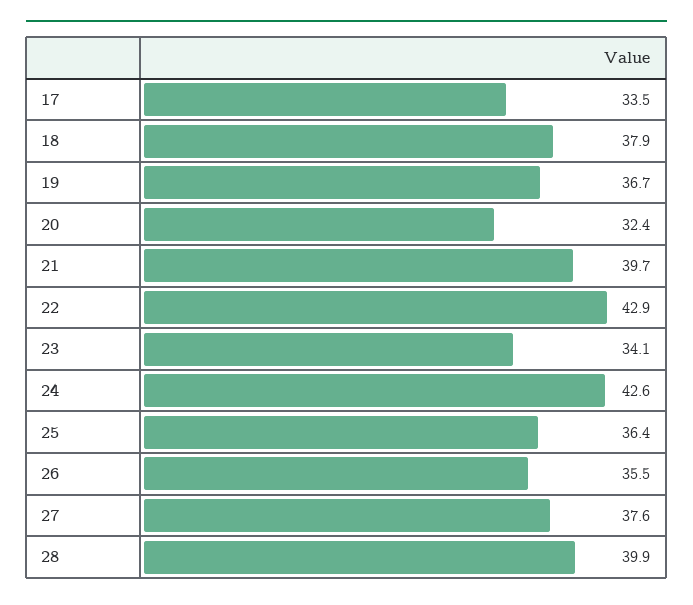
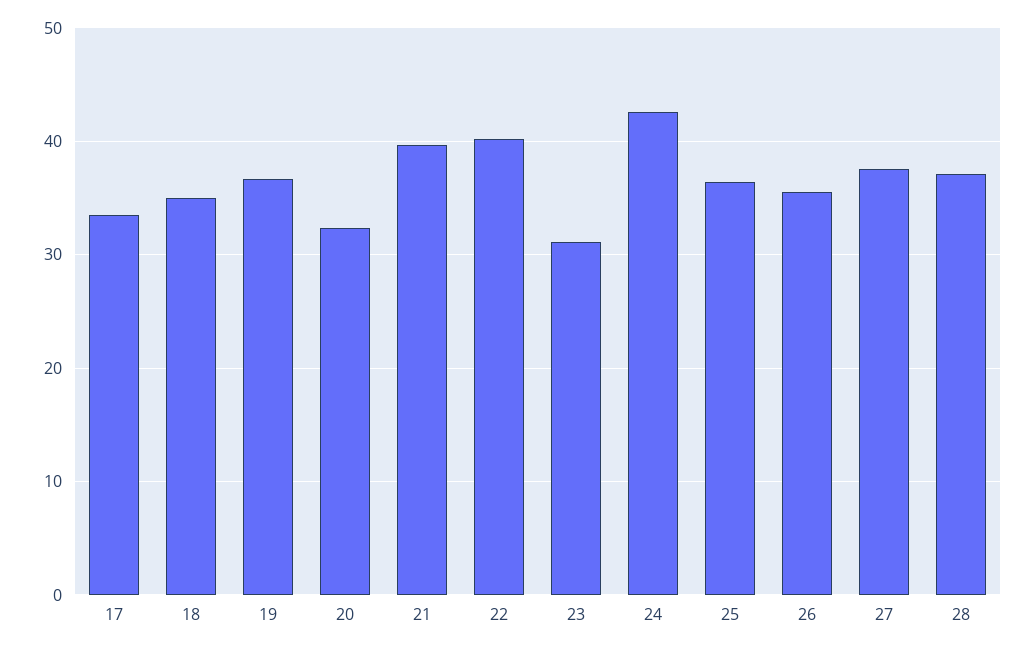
  {
    "17": 33.5,
-   "18": 37.9,
+   "18": 35,
    "19": 36.7,
    "20": 32.4,
    "21": 39.7,
-   "22": 42.9,
+   "22": 40,
-   "23": 34.1,
+   "23": 31,
    "24": 42.6,
    "25": 36.4,
    "26": 35.5,
    "27": 37.6,
-   "28": 39.9
+   "28": 37
  }

